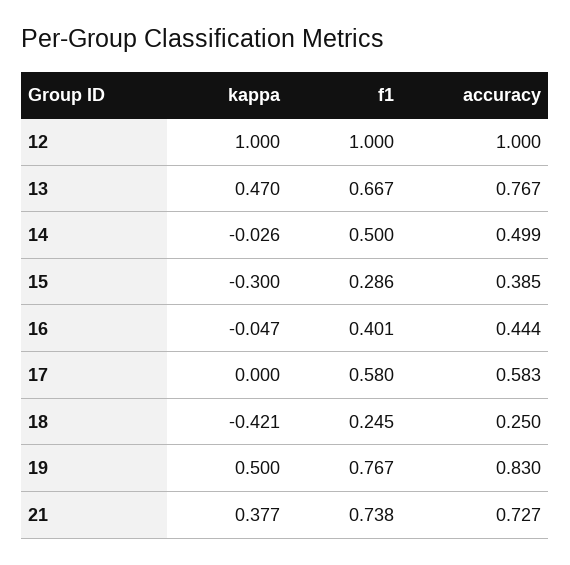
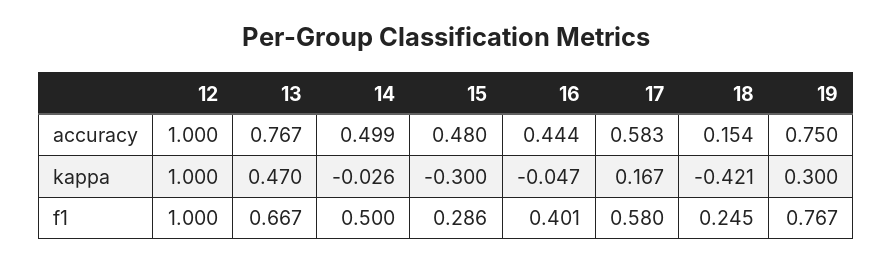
  {
    "kappa": {
      "12": 1,
      "13": 0.47,
      "14": -0.026,
      "15": -0.3,
      "16": -0.047,
-     "17": 0,
+     "17": 0.167,
      "18": -0.421,
-     "19": 0.5,
+     "19": 0.3
-     "21": 0.377
    },
    "f1": {
      "12": 1,
      "13": 0.667,
      "14": 0.5,
      "15": 0.286,
      "16": 0.401,
      "17": 0.58,
      "18": 0.245,
-     "19": 0.767,
+     "19": 0.767
-     "21": 0.738
    },
    "accuracy": {
      "12": 1,
      "13": 0.767,
      "14": 0.499,
-     "15": 0.385,
+     "15": 0.48,
      "16": 0.444,
      "17": 0.583,
-     "18": 0.25,
+     "18": 0.154,
-     "19": 0.83,
+     "19": 0.75
-     "21": 0.727
    }
  }

